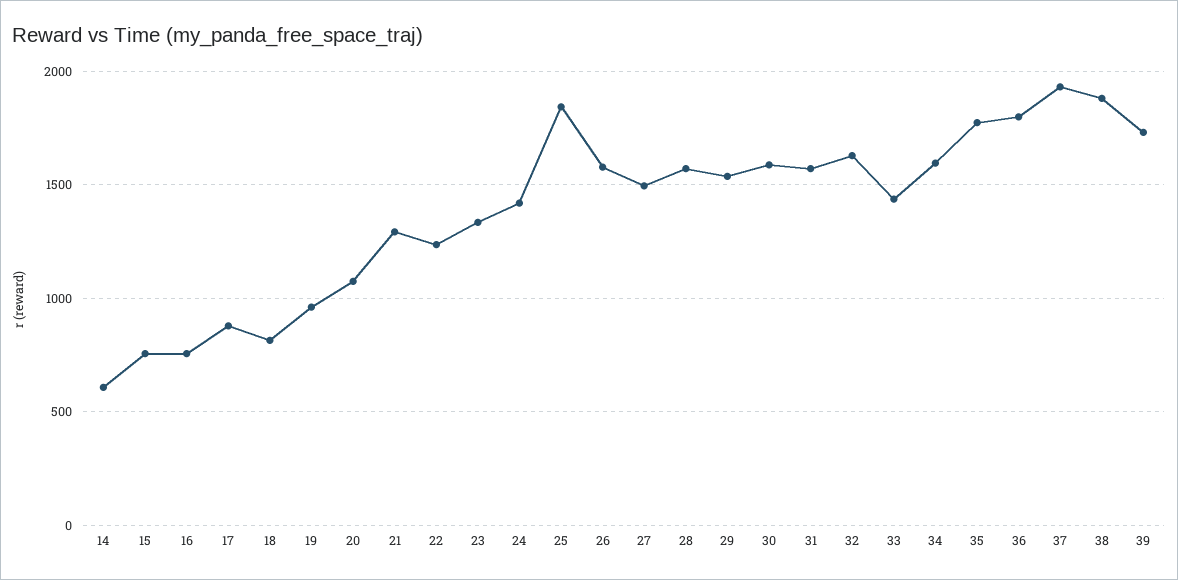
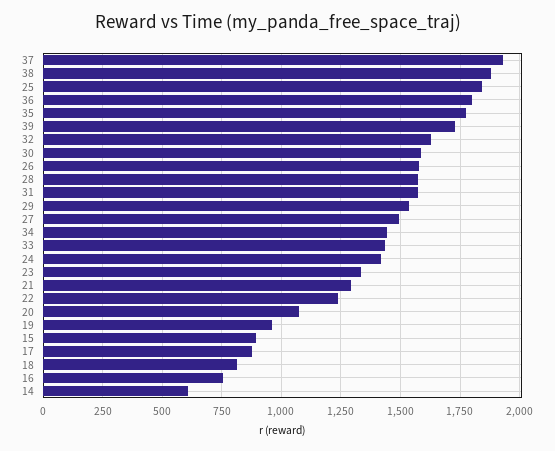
  {
    "14": 600,
-   "15": 750,
+   "15": 900,
    "16": 750,
    "17": 900,
    "18": 800,
    "19": 950,
    "20": 1050,
    "21": 1300,
    "22": 1250,
    "23": 1350,
    "24": 1400,
    "25": 1850,
    "26": 1600,
    "27": 1500,
    "28": 1550,
    "29": 1550,
    "30": 1600,
    "31": 1550,
    "32": 1650,
    "33": 1450,
-   "34": 1600,
+   "34": 1450,
    "35": 1750,
    "36": 1800,
    "37": 1950,
    "38": 1900,
    "39": 1750
  }

